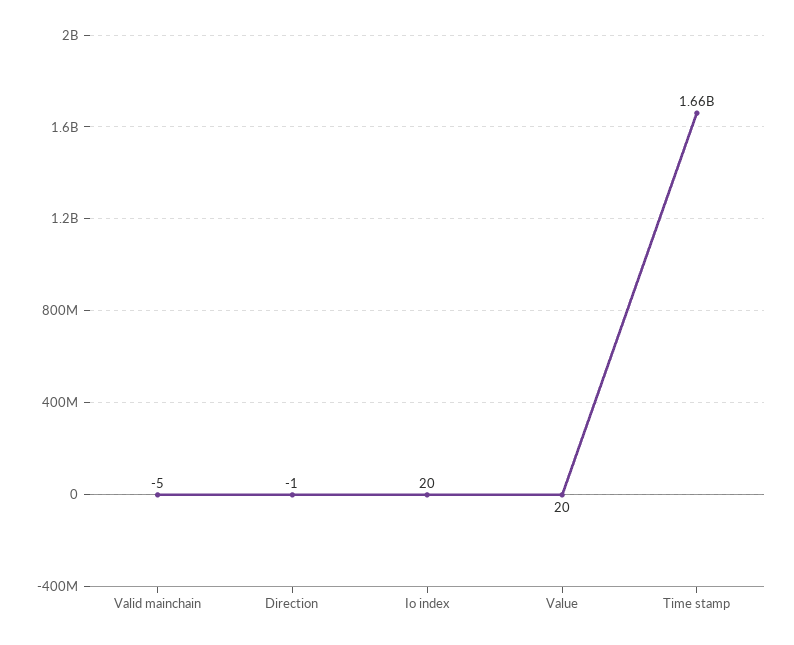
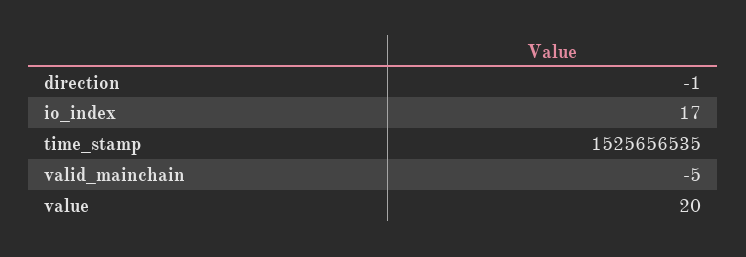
  {
    "Valid mainchain": -5,
    "Direction": -1,
-   "Io index": 20,
+   "Io index": 17,
    "Value": 20,
-   "Time stamp": 1660000000
+   "Time stamp": 1525656535
  }

